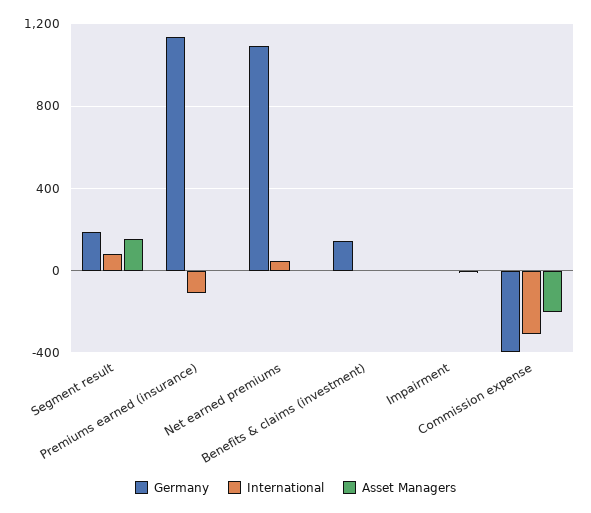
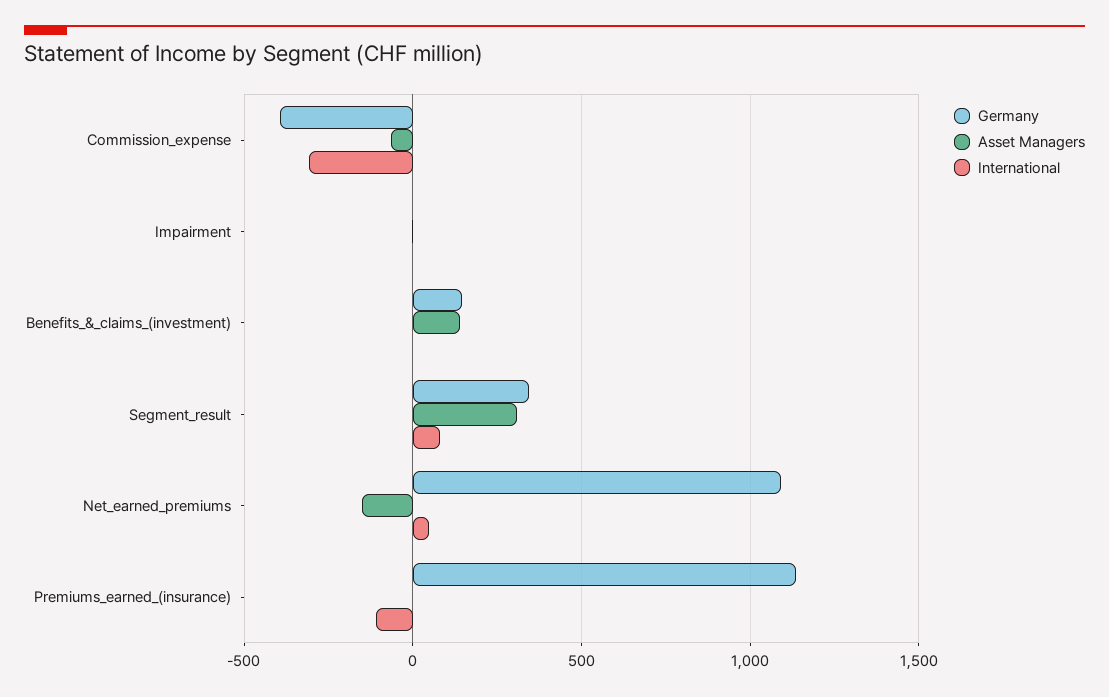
  {
    "Germany": {
-     "Segment result": 200,
+     "Segment result": 350,
      "Premiums earned (insurance)": 1150,
      "Net earned premiums": 1100,
      "Benefits & claims (investment)": 150,
      "Impairment": 0,
      "Commission expense": -400
    },
    "International": {
      "Segment result": 100,
      "Premiums earned (insurance)": -100,
      "Net earned premiums": 50,
      "Benefits & claims (investment)": 0,
      "Impairment": 0,
      "Commission expense": -300
    },
    "Asset Managers": {
-     "Segment result": 150,
+     "Segment result": 300,
      "Premiums earned (insurance)": 0,
-     "Net earned premiums": 0,
+     "Net earned premiums": -150,
-     "Benefits & claims (investment)": 0,
+     "Benefits & claims (investment)": 150,
      "Impairment": 0,
-     "Commission expense": -200
+     "Commission expense": -50
    }
  }

